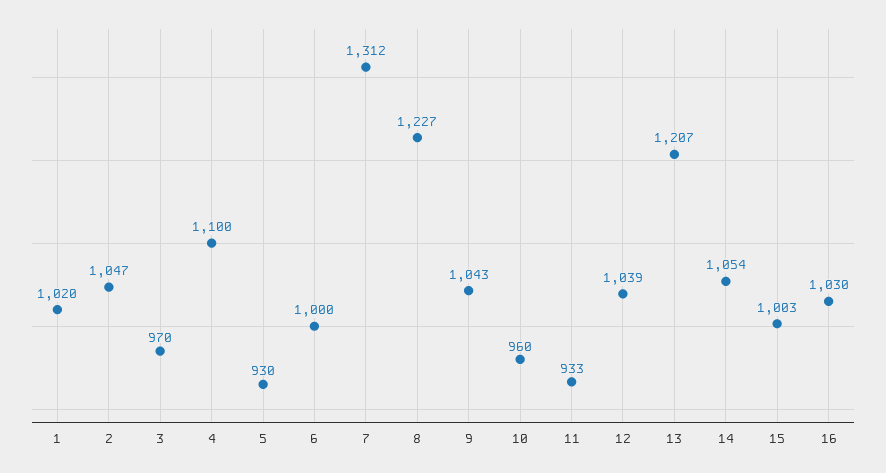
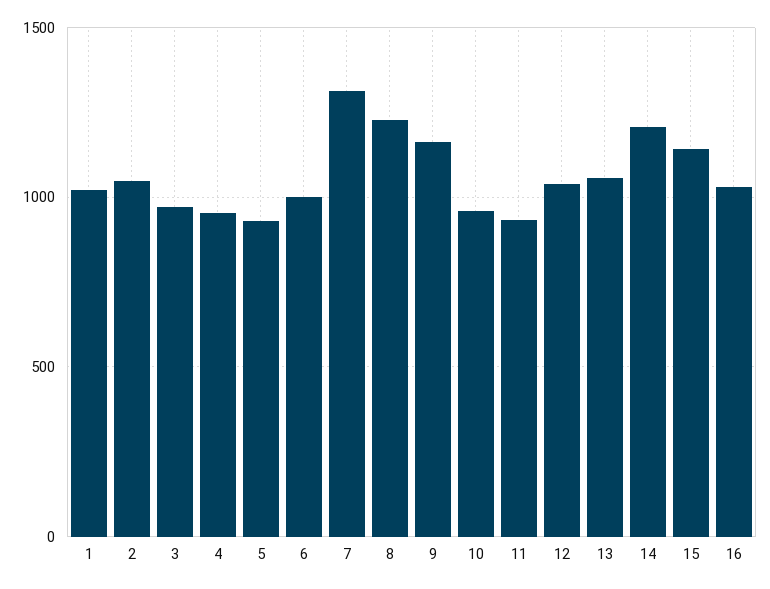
  {
    "1": 1020,
    "2": 1047,
    "3": 970,
-   "4": 1100,
+   "4": 950,
    "5": 930,
    "6": 1000,
    "7": 1312,
    "8": 1227,
-   "9": 1043,
+   "9": 1150,
    "10": 960,
    "11": 933,
    "12": 1039,
-   "13": 1207,
+   "13": 1050,
-   "14": 1054,
+   "14": 1200,
-   "15": 1003,
+   "15": 1150,
    "16": 1030
  }

